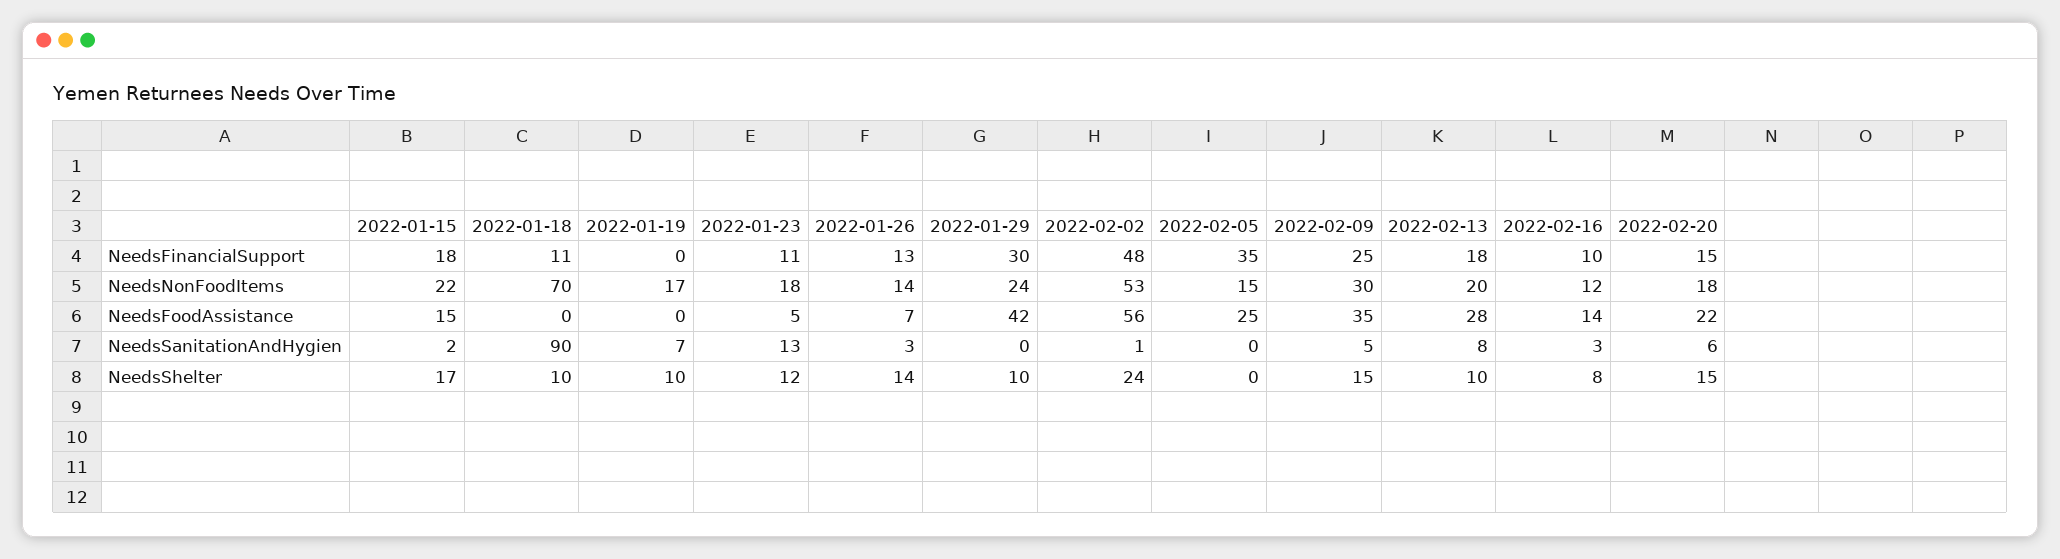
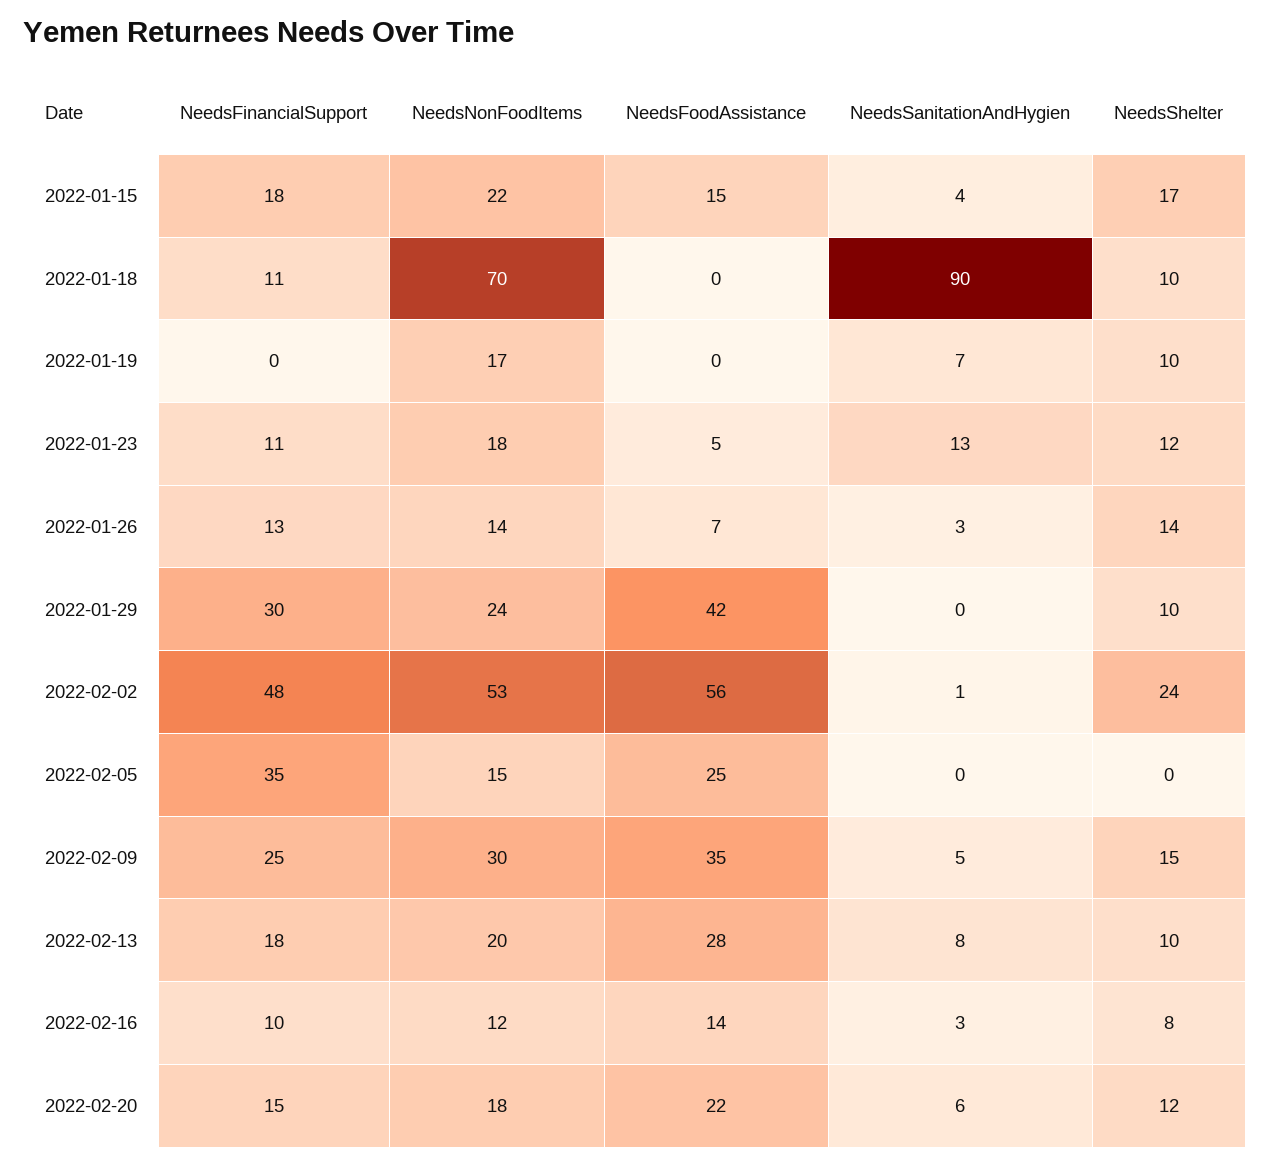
  {
    "2022-01-15": {
      "NeedsFinancialSupport": 18,
      "NeedsNonFoodItems": 22,
      "NeedsFoodAssistance": 15,
-     "NeedsSanitationAndHygien": 2,
+     "NeedsSanitationAndHygien": 4,
      "NeedsShelter": 17
    },
    "2022-01-18": {
      "NeedsFinancialSupport": 11,
      "NeedsNonFoodItems": 70,
      "NeedsFoodAssistance": 0,
      "NeedsSanitationAndHygien": 90,
      "NeedsShelter": 10
    },
    "2022-01-19": {
      "NeedsFinancialSupport": 0,
      "NeedsNonFoodItems": 17,
      "NeedsFoodAssistance": 0,
      "NeedsSanitationAndHygien": 7,
      "NeedsShelter": 10
    },
    "2022-01-23": {
      "NeedsFinancialSupport": 11,
      "NeedsNonFoodItems": 18,
      "NeedsFoodAssistance": 5,
      "NeedsSanitationAndHygien": 13,
      "NeedsShelter": 12
    },
    "2022-01-26": {
      "NeedsFinancialSupport": 13,
      "NeedsNonFoodItems": 14,
      "NeedsFoodAssistance": 7,
      "NeedsSanitationAndHygien": 3,
      "NeedsShelter": 14
    },
    "2022-01-29": {
      "NeedsFinancialSupport": 30,
      "NeedsNonFoodItems": 24,
      "NeedsFoodAssistance": 42,
      "NeedsSanitationAndHygien": 0,
      "NeedsShelter": 10
    },
    "2022-02-02": {
      "NeedsFinancialSupport": 48,
      "NeedsNonFoodItems": 53,
      "NeedsFoodAssistance": 56,
      "NeedsSanitationAndHygien": 1,
      "NeedsShelter": 24
    },
    "2022-02-05": {
      "NeedsFinancialSupport": 35,
      "NeedsNonFoodItems": 15,
      "NeedsFoodAssistance": 25,
      "NeedsSanitationAndHygien": 0,
      "NeedsShelter": 0
    },
    "2022-02-09": {
      "NeedsFinancialSupport": 25,
      "NeedsNonFoodItems": 30,
      "NeedsFoodAssistance": 35,
      "NeedsSanitationAndHygien": 5,
      "NeedsShelter": 15
    },
    "2022-02-13": {
      "NeedsFinancialSupport": 18,
      "NeedsNonFoodItems": 20,
      "NeedsFoodAssistance": 28,
      "NeedsSanitationAndHygien": 8,
      "NeedsShelter": 10
    },
    "2022-02-16": {
      "NeedsFinancialSupport": 10,
      "NeedsNonFoodItems": 12,
      "NeedsFoodAssistance": 14,
      "NeedsSanitationAndHygien": 3,
      "NeedsShelter": 8
    },
    "2022-02-20": {
      "NeedsFinancialSupport": 15,
      "NeedsNonFoodItems": 18,
      "NeedsFoodAssistance": 22,
      "NeedsSanitationAndHygien": 6,
-     "NeedsShelter": 15
+     "NeedsShelter": 12
    }
  }

